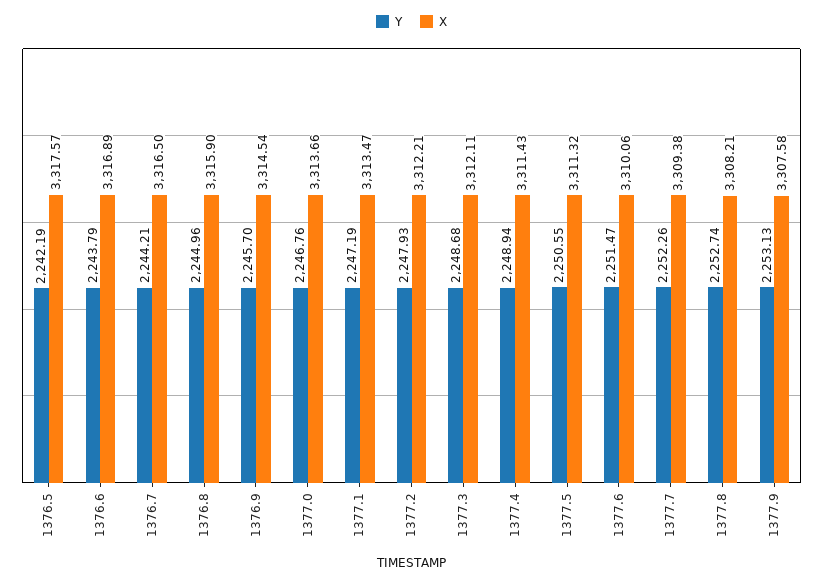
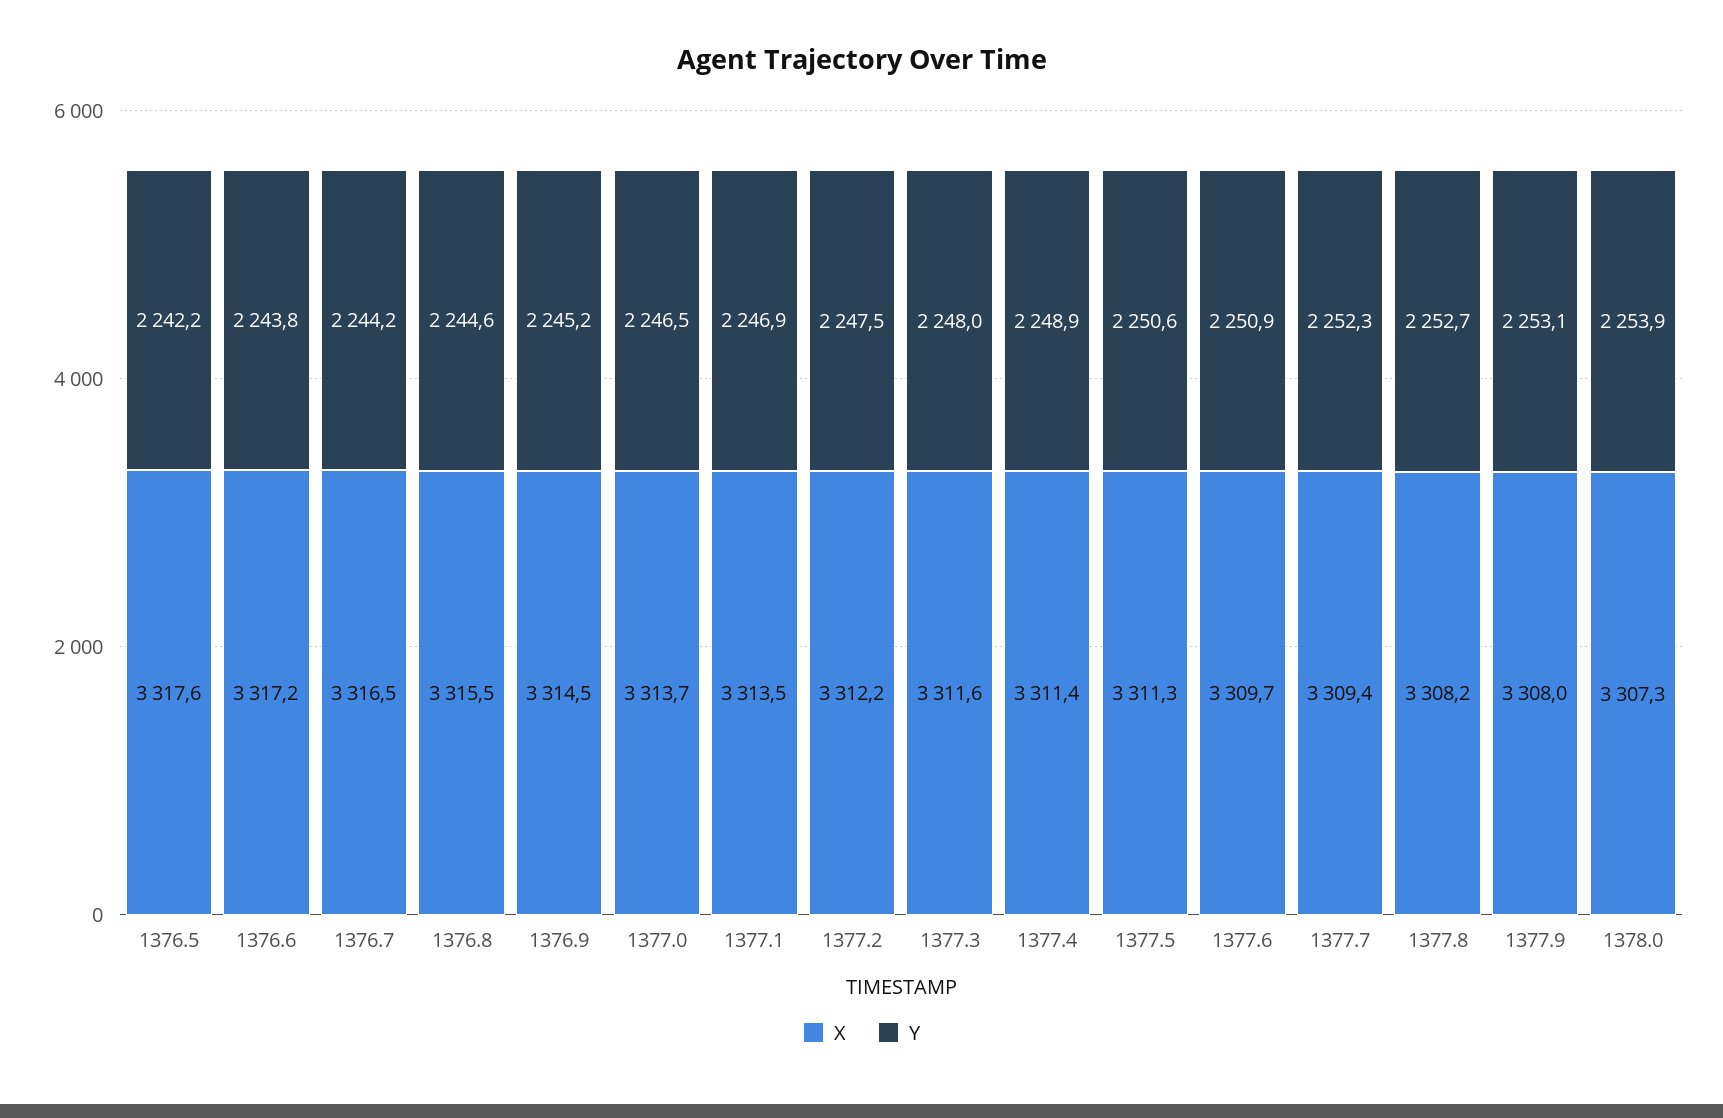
  {
    "Y": {
      "1376.5": 2242.19,
      "1376.6": 2243.79,
      "1376.7": 2244.21,
-     "1376.8": 2244.96,
+     "1376.8": 2244.6,
-     "1376.9": 2245.7,
+     "1376.9": 2245.2,
-     "1377.0": 2246.76,
+     "1377.0": 2246.5,
-     "1377.1": 2247.19,
+     "1377.1": 2246.9,
-     "1377.2": 2247.93,
+     "1377.2": 2247.5,
-     "1377.3": 2248.68,
+     "1377.3": 2248,
      "1377.4": 2248.94,
      "1377.5": 2250.55,
-     "1377.6": 2251.47,
+     "1377.6": 2250.9,
      "1377.7": 2252.26,
      "1377.8": 2252.74,
-     "1377.9": 2253.13
+     "1377.9": 2253.13,
+     "1378.0": 2253.9
    },
    "X": {
      "1376.5": 3317.57,
-     "1376.6": 3316.89,
+     "1376.6": 3317.2,
      "1376.7": 3316.5,
-     "1376.8": 3315.9,
+     "1376.8": 3315.5,
      "1376.9": 3314.54,
      "1377.0": 3313.66,
      "1377.1": 3313.47,
      "1377.2": 3312.21,
-     "1377.3": 3312.11,
+     "1377.3": 3311.6,
      "1377.4": 3311.43,
      "1377.5": 3311.32,
-     "1377.6": 3310.06,
+     "1377.6": 3309.7,
      "1377.7": 3309.38,
      "1377.8": 3308.21,
-     "1377.9": 3307.58
+     "1377.9": 3308,
+     "1378.0": 3307.3
    }
  }

